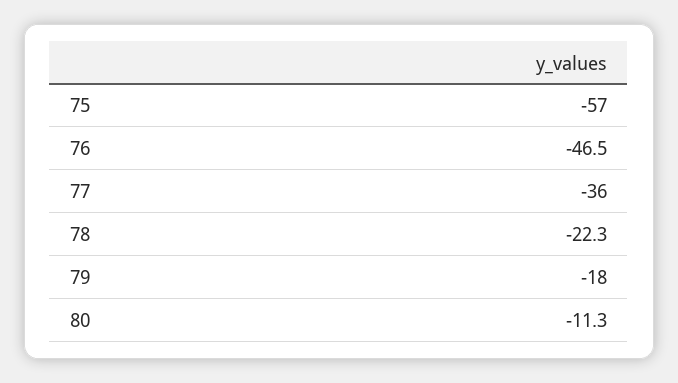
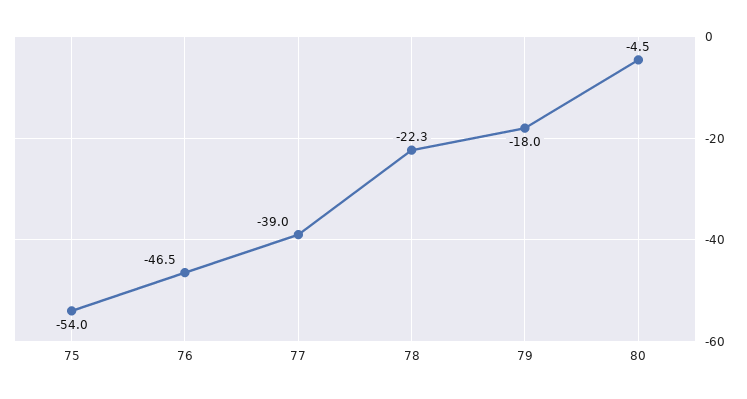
  {
-   "75": -57,
+   "75": -54,
    "76": -46.5,
-   "77": -36,
+   "77": -39,
    "78": -22.3,
    "79": -18,
-   "80": -11.3
+   "80": -4.5
  }

